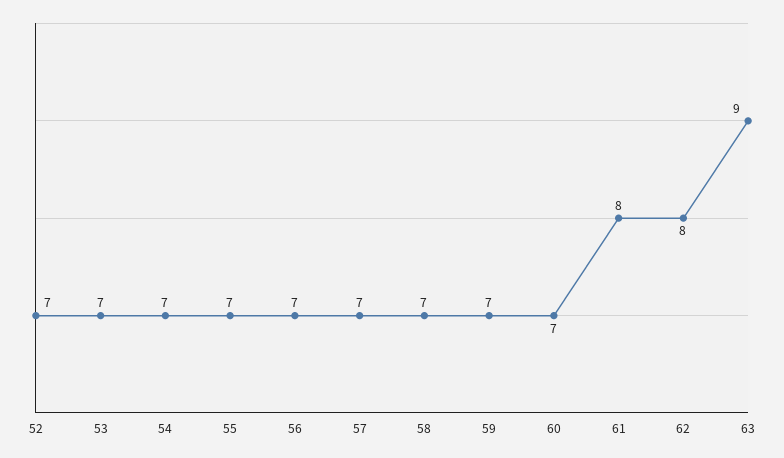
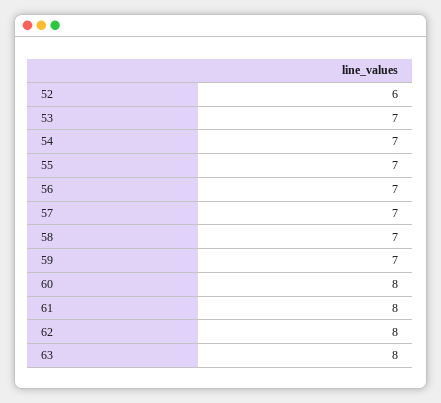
  {
-   "52": 7,
+   "52": 6,
    "53": 7,
    "54": 7,
    "55": 7,
    "56": 7,
    "57": 7,
    "58": 7,
    "59": 7,
-   "60": 7,
+   "60": 8,
    "61": 8,
    "62": 8,
-   "63": 9
+   "63": 8
  }

